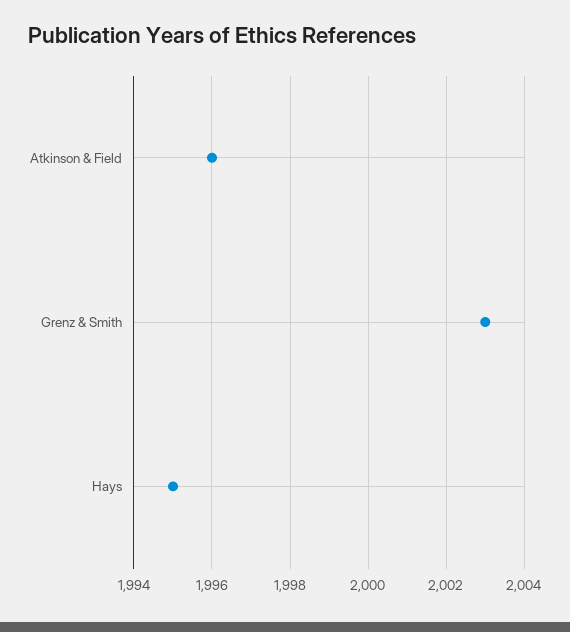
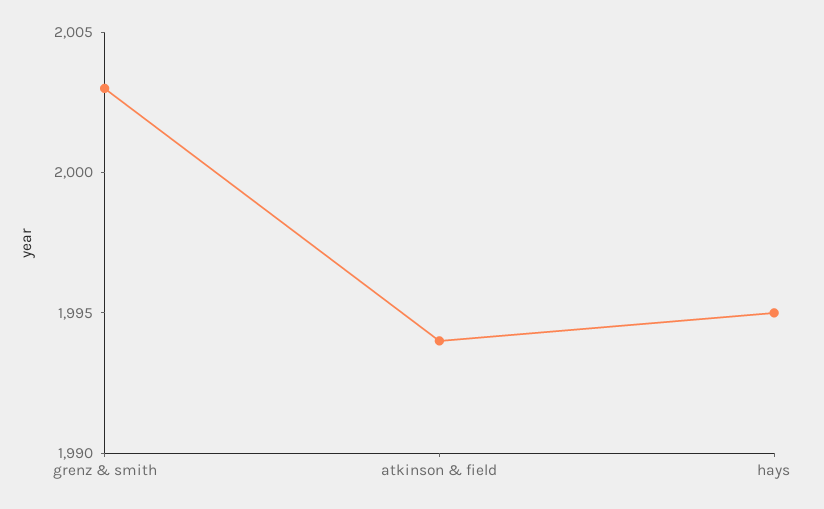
  {
-   "Atkinson & Field": 1996,
+   "Atkinson & Field": 1994,
    "Grenz & Smith": 2003,
    "Hays": 1995
  }

